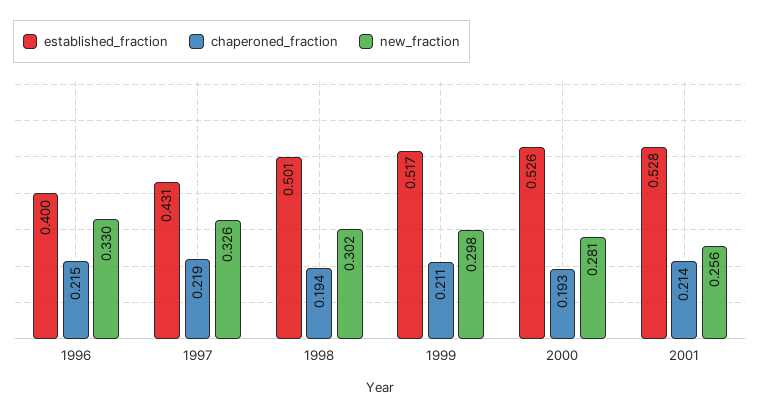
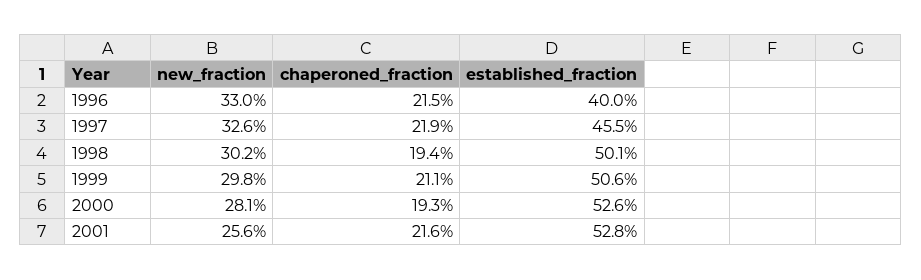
  {
    "established_fraction": {
      "1996": 0.4,
-     "1997": 0.431,
+     "1997": 0.455,
      "1998": 0.501,
-     "1999": 0.517,
+     "1999": 0.506,
      "2000": 0.526,
      "2001": 0.528
    },
    "chaperoned_fraction": {
      "1996": 0.215,
      "1997": 0.219,
      "1998": 0.194,
      "1999": 0.211,
      "2000": 0.193,
-     "2001": 0.214
+     "2001": 0.216
    },
    "new_fraction": {
      "1996": 0.33,
      "1997": 0.326,
      "1998": 0.302,
      "1999": 0.298,
      "2000": 0.281,
      "2001": 0.256
    }
  }

